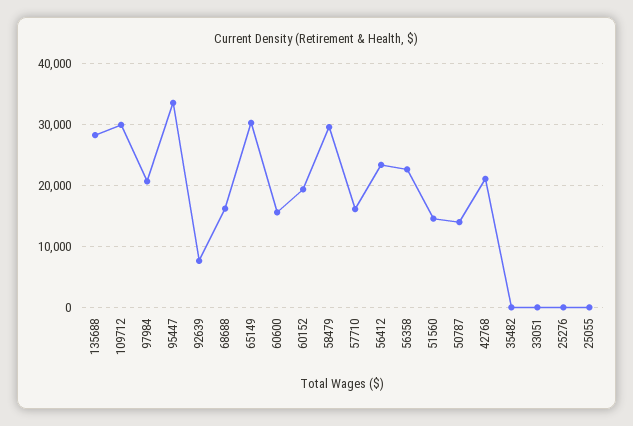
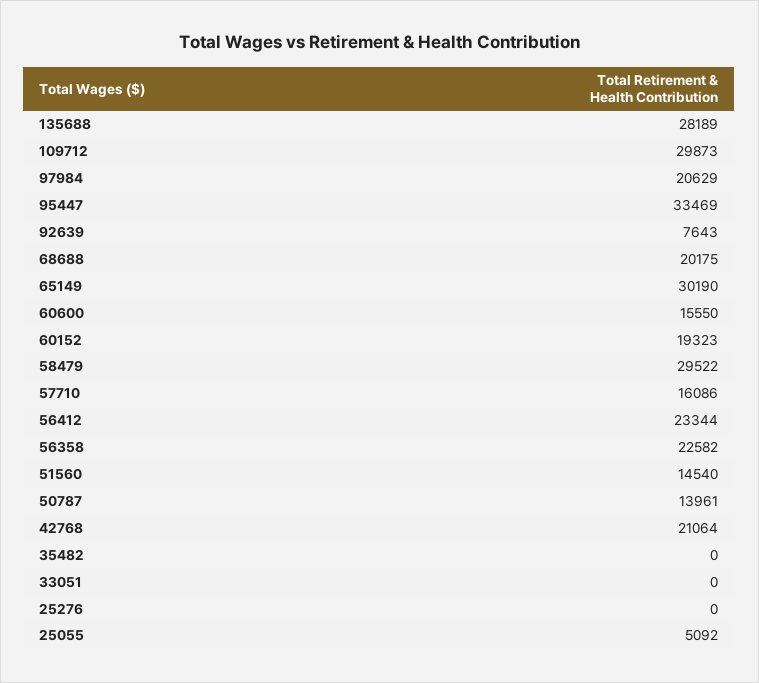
  {
    "135688": 28189,
    "109712": 29873,
    "97984": 20629,
    "95447": 33469,
    "92639": 7643,
-   "68688": 16000,
+   "68688": 20175,
    "65149": 30190,
    "60600": 15550,
    "60152": 19323,
    "58479": 29522,
    "57710": 16086,
    "56412": 23344,
    "56358": 22582,
    "51560": 14540,
    "50787": 13961,
    "42768": 21064,
    "35482": 0,
    "33051": 0,
    "25276": 0,
-   "25055": 0
+   "25055": 5092
  }

